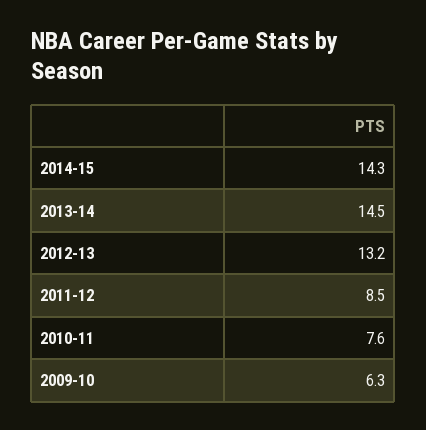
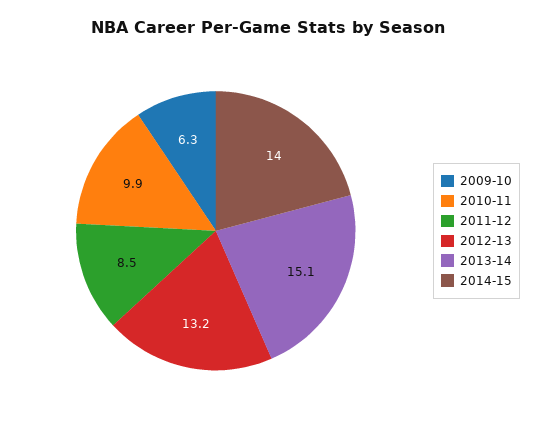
  {
-   "2014-15": 14.3,
+   "2014-15": 14,
-   "2013-14": 14.5,
+   "2013-14": 15.1,
    "2012-13": 13.2,
    "2011-12": 8.5,
-   "2010-11": 7.6,
+   "2010-11": 9.9,
    "2009-10": 6.3
  }

